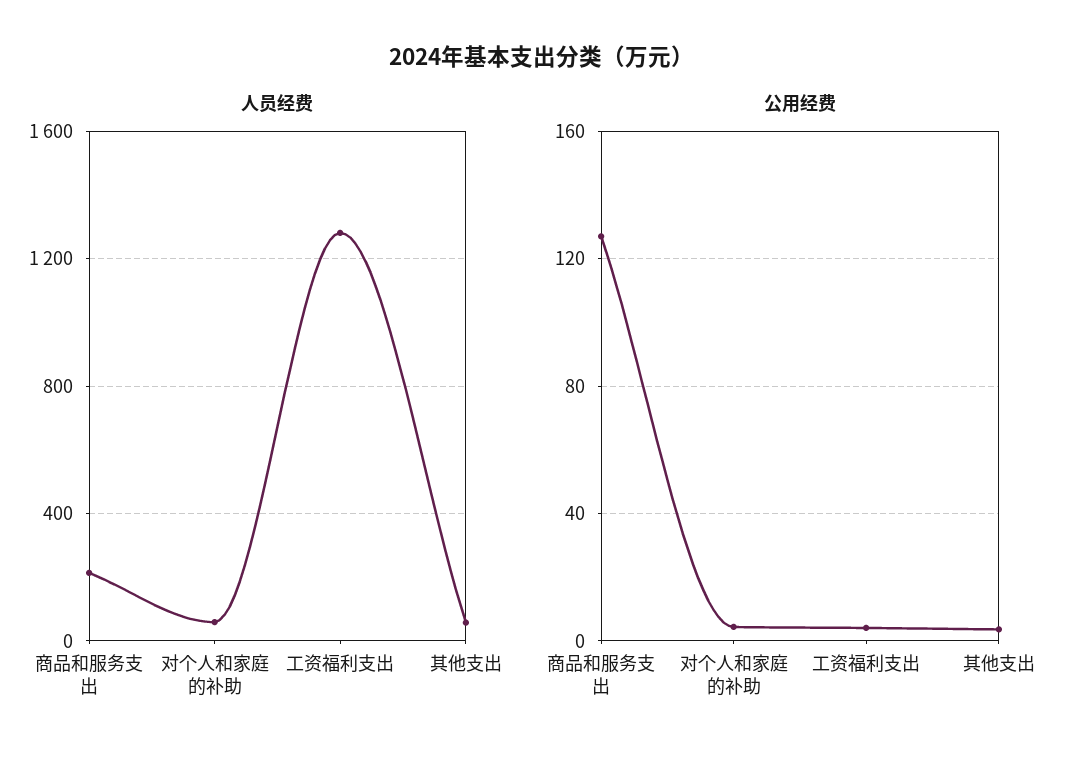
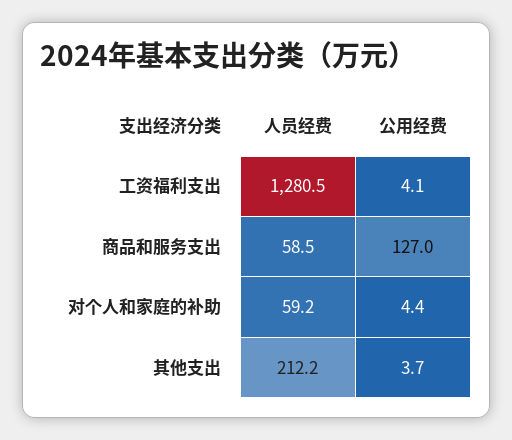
  {
    "人员经费": {
-     "商品和服务支出": 200,
+     "商品和服务支出": 58.5,
      "对个人和家庭的补助": 59.2,
      "工资福利支出": 1280.5,
-     "其他支出": 50
+     "其他支出": 212.2
    },
    "公用经费": {
      "商品和服务支出": 127,
      "对个人和家庭的补助": 4.4,
      "工资福利支出": 4.1,
      "其他支出": 3.7
    }
  }

